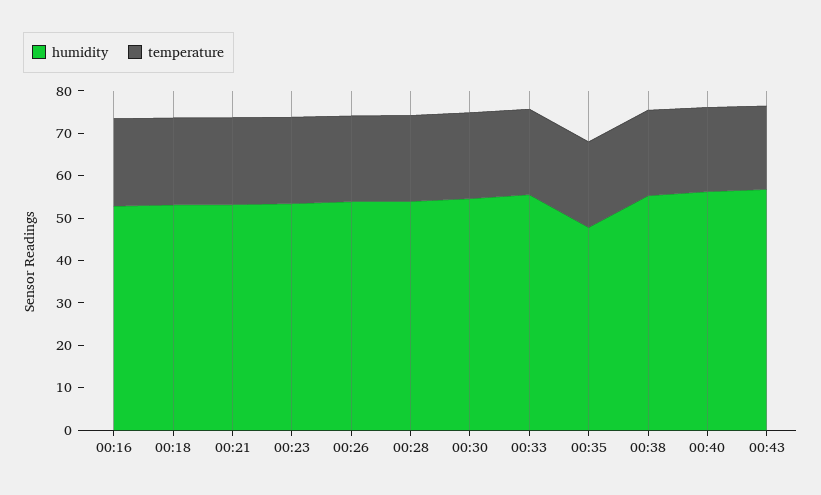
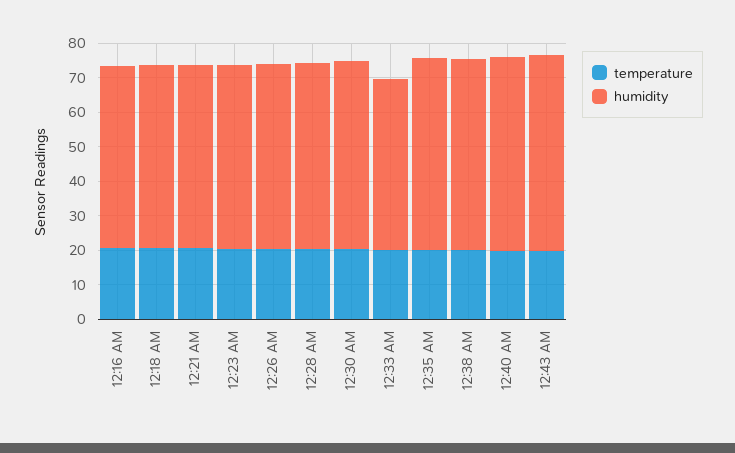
  {
    "humidity": {
      "00:16": 52,
      "00:18": 54,
      "00:21": 54,
      "00:23": 54,
      "00:26": 54,
      "00:28": 54,
      "00:30": 54,
-     "00:33": 56,
+     "00:33": 50,
-     "00:35": 48,
+     "00:35": 55,
      "00:38": 56,
      "00:40": 56,
      "00:43": 56
    },
    "temperature": {
      "00:16": 20,
      "00:18": 20,
      "00:21": 20,
      "00:23": 20,
      "00:26": 20,
      "00:28": 20,
      "00:30": 20,
      "00:33": 20,
      "00:35": 20,
      "00:38": 20,
      "00:40": 20,
      "00:43": 20
    }
  }

